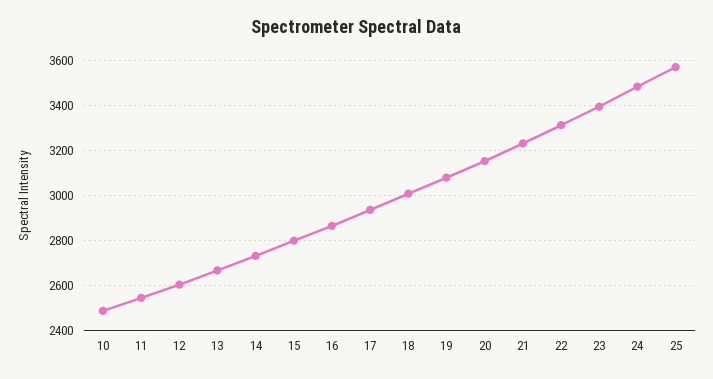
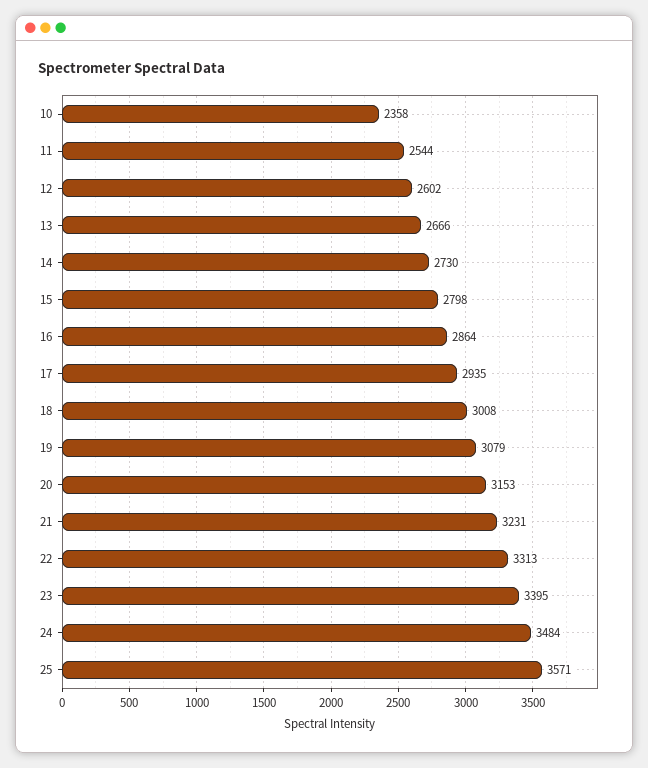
  {
-   "10": 2500,
+   "10": 2358,
    "11": 2544,
    "12": 2602,
    "13": 2666,
    "14": 2730,
    "15": 2798,
    "16": 2864,
    "17": 2935,
    "18": 3008,
    "19": 3079,
    "20": 3153,
    "21": 3231,
    "22": 3313,
    "23": 3395,
    "24": 3484,
    "25": 3571
  }

